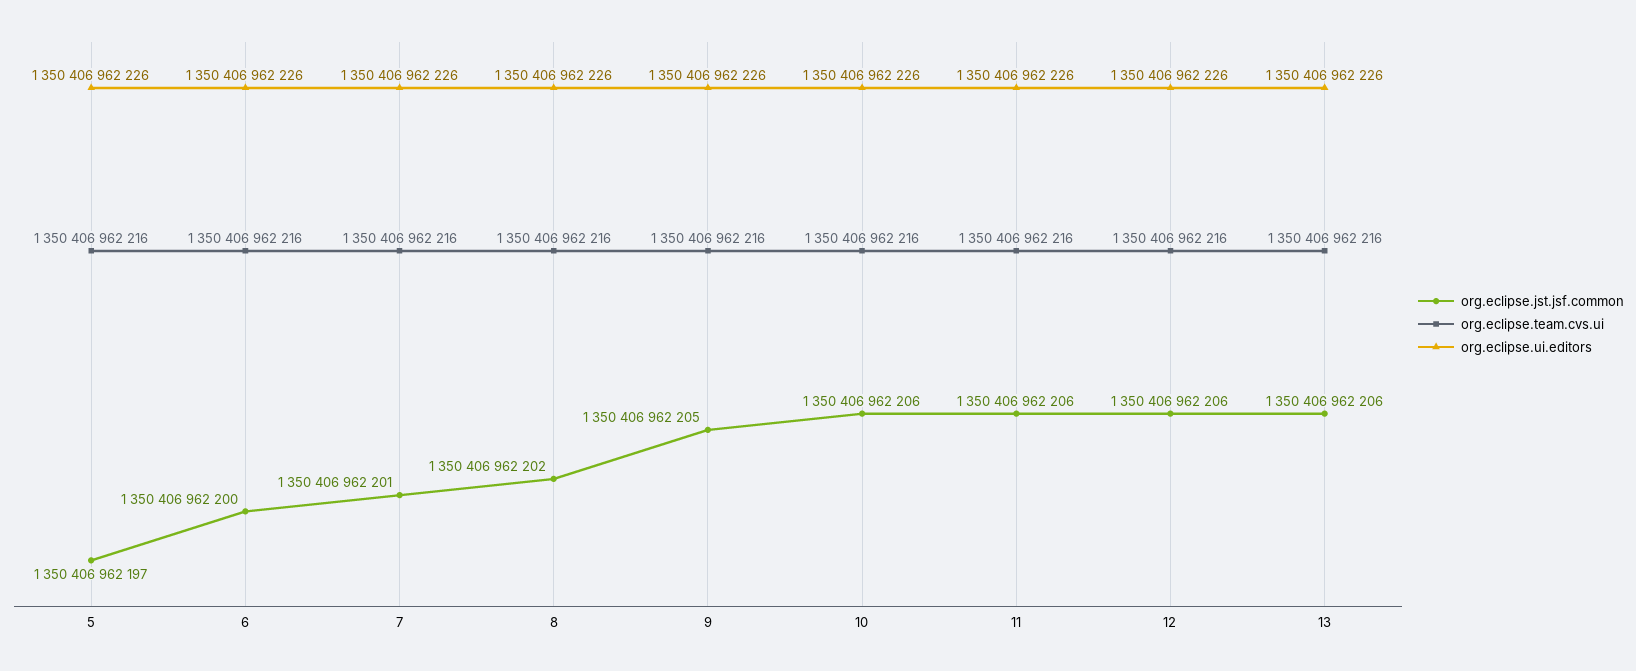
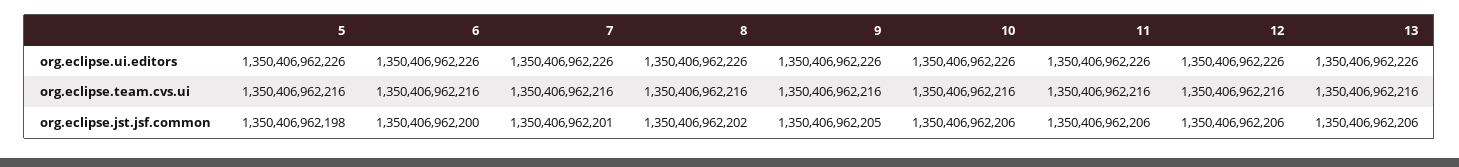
  {
    "org.eclipse.jst.jsf.common": {
-     "5": 1350406962197,
+     "5": 1350406962198,
      "6": 1350406962200,
      "7": 1350406962201,
      "8": 1350406962202,
      "9": 1350406962205,
      "10": 1350406962206,
      "11": 1350406962206,
      "12": 1350406962206,
      "13": 1350406962206
    },
    "org.eclipse.team.cvs.ui": {
      "5": 1350406962216,
      "6": 1350406962216,
      "7": 1350406962216,
      "8": 1350406962216,
      "9": 1350406962216,
      "10": 1350406962216,
      "11": 1350406962216,
      "12": 1350406962216,
      "13": 1350406962216
    },
    "org.eclipse.ui.editors": {
      "5": 1350406962226,
      "6": 1350406962226,
      "7": 1350406962226,
      "8": 1350406962226,
      "9": 1350406962226,
      "10": 1350406962226,
      "11": 1350406962226,
      "12": 1350406962226,
      "13": 1350406962226
    }
  }

